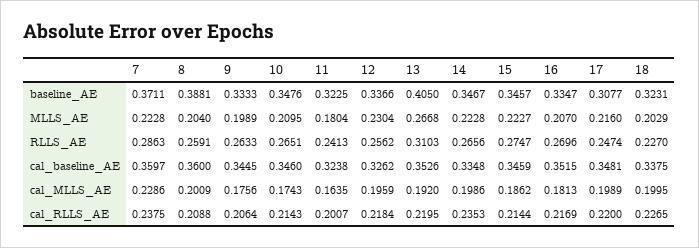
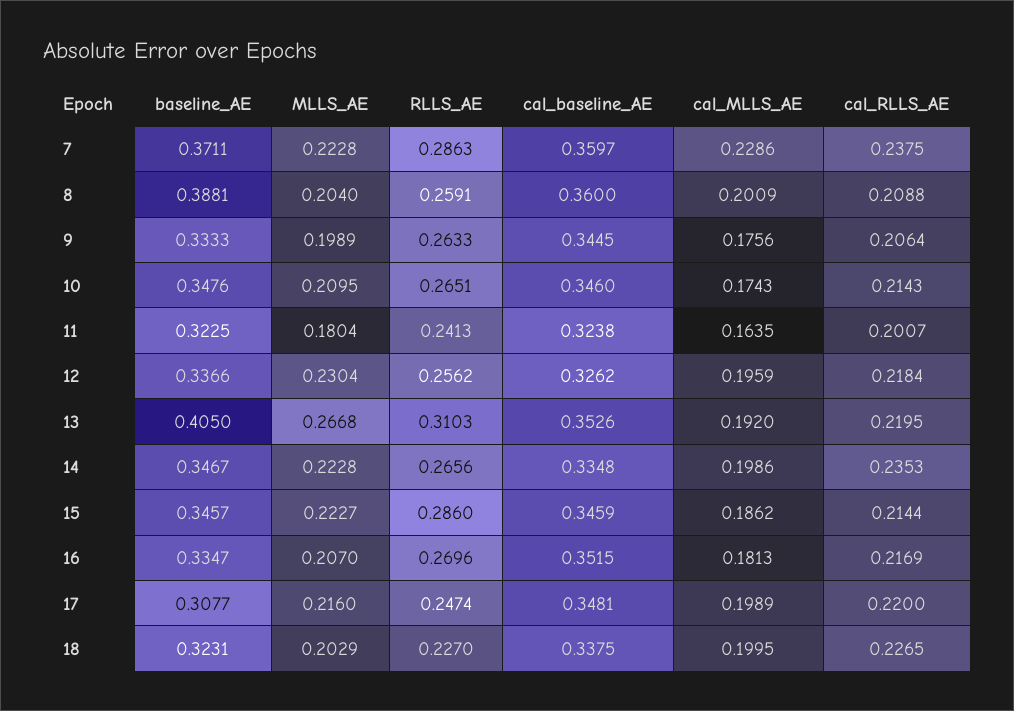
  {
    "7": {
      "baseline_AE": 0.3711,
      "MLLS_AE": 0.2228,
      "RLLS_AE": 0.2863,
      "cal_baseline_AE": 0.3597,
      "cal_MLLS_AE": 0.2286,
      "cal_RLLS_AE": 0.2375
    },
    "8": {
      "baseline_AE": 0.3881,
      "MLLS_AE": 0.204,
      "RLLS_AE": 0.2591,
      "cal_baseline_AE": 0.36,
      "cal_MLLS_AE": 0.2009,
      "cal_RLLS_AE": 0.2088
    },
    "9": {
      "baseline_AE": 0.3333,
      "MLLS_AE": 0.1989,
      "RLLS_AE": 0.2633,
      "cal_baseline_AE": 0.3445,
      "cal_MLLS_AE": 0.1756,
      "cal_RLLS_AE": 0.2064
    },
    "10": {
      "baseline_AE": 0.3476,
      "MLLS_AE": 0.2095,
      "RLLS_AE": 0.2651,
      "cal_baseline_AE": 0.346,
      "cal_MLLS_AE": 0.1743,
      "cal_RLLS_AE": 0.2143
    },
    "11": {
      "baseline_AE": 0.3225,
      "MLLS_AE": 0.1804,
      "RLLS_AE": 0.2413,
      "cal_baseline_AE": 0.3238,
      "cal_MLLS_AE": 0.1635,
      "cal_RLLS_AE": 0.2007
    },
    "12": {
      "baseline_AE": 0.3366,
      "MLLS_AE": 0.2304,
      "RLLS_AE": 0.2562,
      "cal_baseline_AE": 0.3262,
      "cal_MLLS_AE": 0.1959,
      "cal_RLLS_AE": 0.2184
    },
    "13": {
      "baseline_AE": 0.405,
      "MLLS_AE": 0.2668,
      "RLLS_AE": 0.3103,
      "cal_baseline_AE": 0.3526,
      "cal_MLLS_AE": 0.192,
      "cal_RLLS_AE": 0.2195
    },
    "14": {
      "baseline_AE": 0.3467,
      "MLLS_AE": 0.2228,
      "RLLS_AE": 0.2656,
      "cal_baseline_AE": 0.3348,
      "cal_MLLS_AE": 0.1986,
      "cal_RLLS_AE": 0.2353
    },
    "15": {
      "baseline_AE": 0.3457,
      "MLLS_AE": 0.2227,
-     "RLLS_AE": 0.2747,
+     "RLLS_AE": 0.286,
      "cal_baseline_AE": 0.3459,
      "cal_MLLS_AE": 0.1862,
      "cal_RLLS_AE": 0.2144
    },
    "16": {
      "baseline_AE": 0.3347,
      "MLLS_AE": 0.207,
      "RLLS_AE": 0.2696,
      "cal_baseline_AE": 0.3515,
      "cal_MLLS_AE": 0.1813,
      "cal_RLLS_AE": 0.2169
    },
    "17": {
      "baseline_AE": 0.3077,
      "MLLS_AE": 0.216,
      "RLLS_AE": 0.2474,
      "cal_baseline_AE": 0.3481,
      "cal_MLLS_AE": 0.1989,
      "cal_RLLS_AE": 0.22
    },
    "18": {
      "baseline_AE": 0.3231,
      "MLLS_AE": 0.2029,
      "RLLS_AE": 0.227,
      "cal_baseline_AE": 0.3375,
      "cal_MLLS_AE": 0.1995,
      "cal_RLLS_AE": 0.2265
    }
  }

